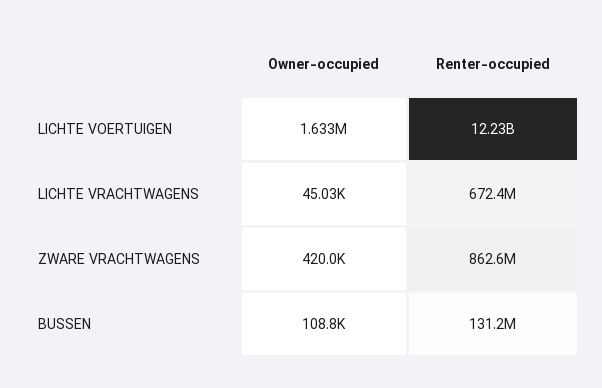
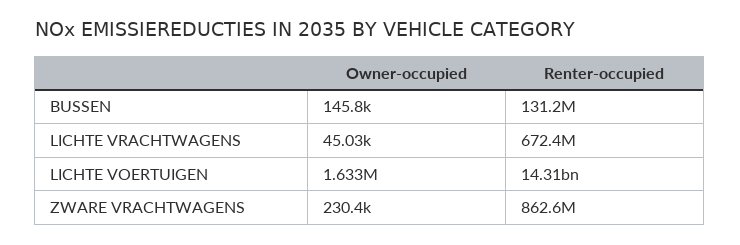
  {
    "Owner-occupied": {
      "LICHTE VOERTUIGEN": 1633000,
      "LICHTE VRACHTWAGENS": 45030,
-     "ZWARE VRACHTWAGENS": 420000,
+     "ZWARE VRACHTWAGENS": 230400,
-     "BUSSEN": 108800
+     "BUSSEN": 145800
    },
    "Renter-occupied": {
-     "LICHTE VOERTUIGEN": 12230000000,
+     "LICHTE VOERTUIGEN": 14310000000,
      "LICHTE VRACHTWAGENS": 672400000,
      "ZWARE VRACHTWAGENS": 862600000,
      "BUSSEN": 131200000
    }
  }

